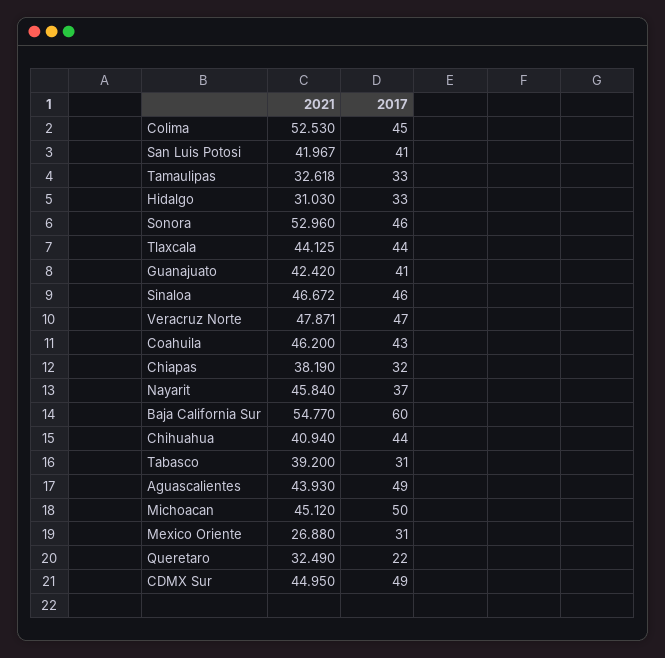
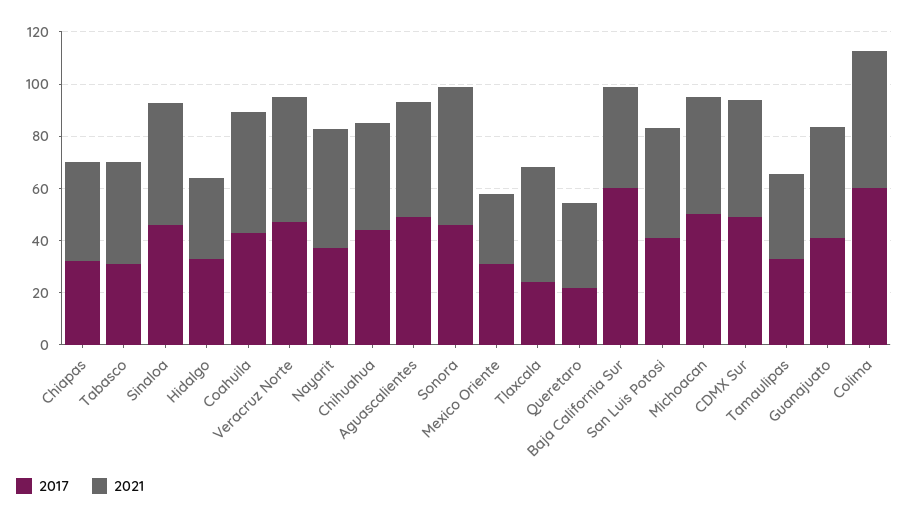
  {
    "2021": {
      "Colima": 52.53,
      "San Luis Potosi": 41.967,
      "Tamaulipas": 32.618,
      "Hidalgo": 31.03,
      "Sonora": 52.96,
      "Tlaxcala": 44.125,
      "Guanajuato": 42.42,
      "Sinaloa": 46.672,
      "Veracruz Norte": 47.871,
      "Coahuila": 46.2,
      "Chiapas": 38.19,
      "Nayarit": 45.84,
-     "Baja California Sur": 54.77,
+     "Baja California Sur": 40,
      "Chihuahua": 40.94,
      "Tabasco": 39.2,
      "Aguascalientes": 43.93,
      "Michoacan": 45.12,
      "Mexico Oriente": 26.88,
      "Queretaro": 32.49,
      "CDMX Sur": 44.95
    },
    "2017": {
-     "Colima": 45,
+     "Colima": 60,
      "San Luis Potosi": 41,
      "Tamaulipas": 33,
      "Hidalgo": 33,
      "Sonora": 46,
-     "Tlaxcala": 44,
+     "Tlaxcala": 25,
      "Guanajuato": 41,
      "Sinaloa": 46,
      "Veracruz Norte": 47,
      "Coahuila": 43,
      "Chiapas": 32,
      "Nayarit": 37,
      "Baja California Sur": 60,
      "Chihuahua": 44,
      "Tabasco": 31,
      "Aguascalientes": 49,
      "Michoacan": 50,
      "Mexico Oriente": 31,
      "Queretaro": 22,
      "CDMX Sur": 49
    }
  }

